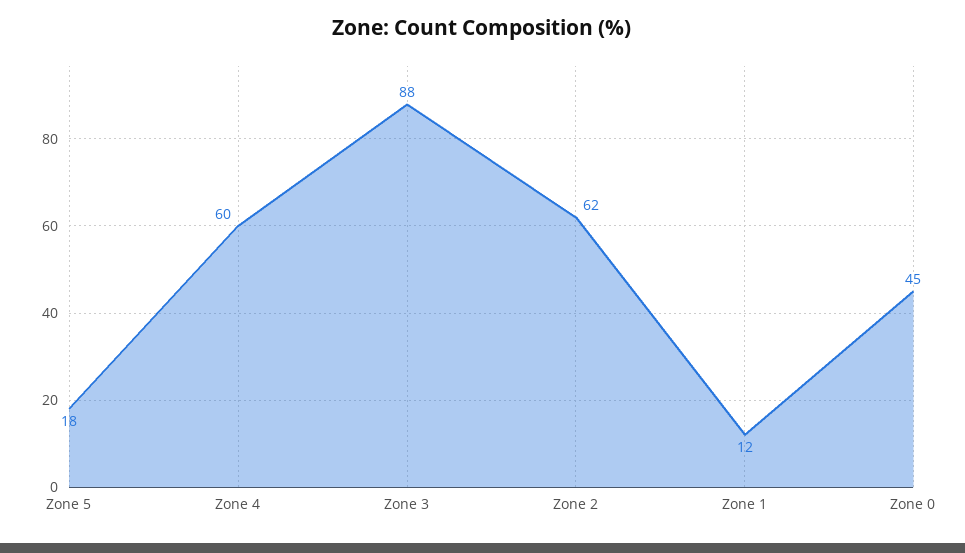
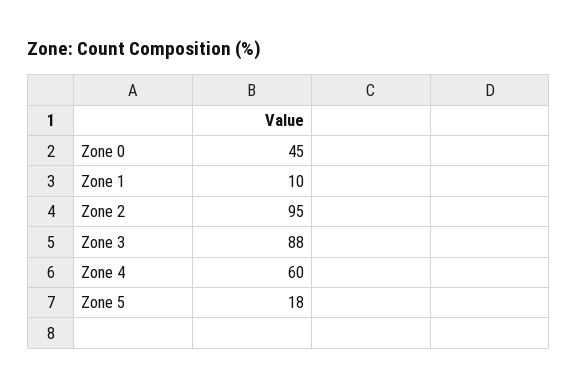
  {
    "Zone 5": 18,
    "Zone 4": 60,
    "Zone 3": 88,
-   "Zone 2": 62,
+   "Zone 2": 95,
-   "Zone 1": 12,
+   "Zone 1": 10,
    "Zone 0": 45
  }

